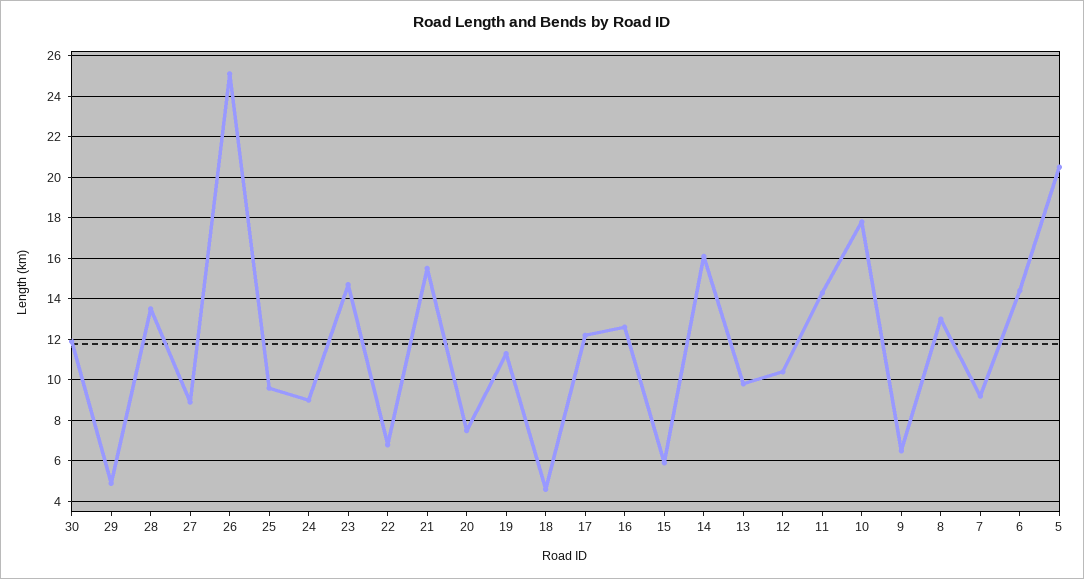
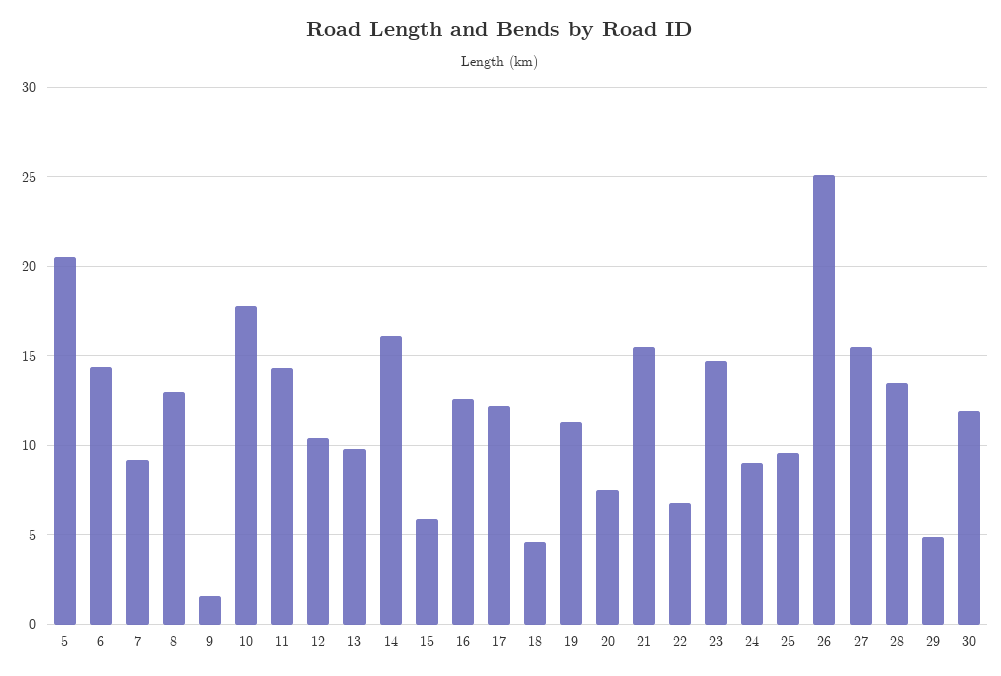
  {
    "30": 12,
    "29": 5,
    "28": 13.5,
-   "27": 9,
+   "27": 15.5,
    "26": 25,
    "25": 9.5,
    "24": 9,
    "23": 14.5,
    "22": 7,
    "21": 15.5,
    "20": 7.5,
    "19": 11.5,
    "18": 4.5,
    "17": 12,
    "16": 12.5,
    "15": 6,
    "14": 16,
    "13": 10,
    "12": 10.5,
    "11": 14.5,
    "10": 18,
-   "9": 6.5,
+   "9": 1.5,
    "8": 13,
    "7": 9,
    "6": 14.5,
    "5": 20.5
  }

